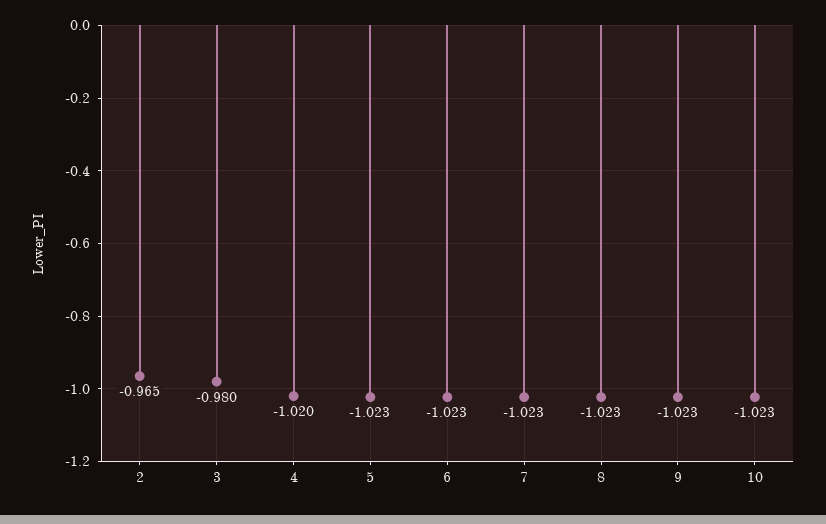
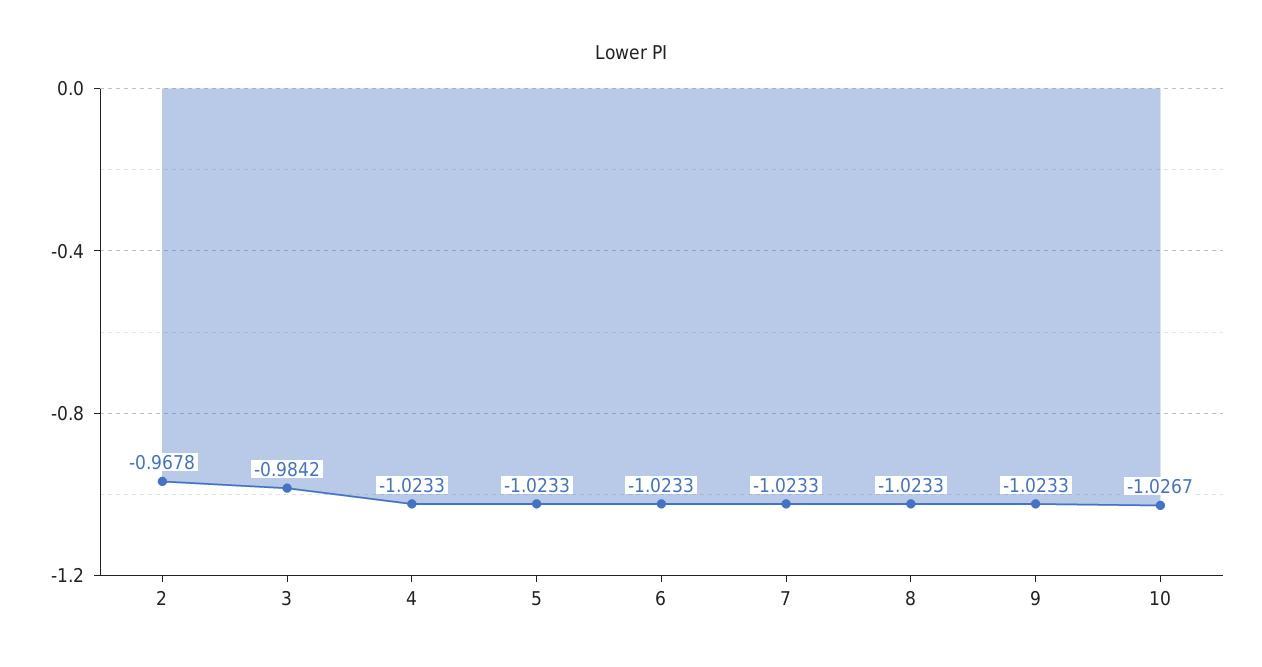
  {
-   "2": -0.965,
+   "2": -0.9678,
-   "3": -0.98,
+   "3": -0.9842,
-   "4": -1.02,
+   "4": -1.0233,
    "5": -1.0233,
    "6": -1.0233,
    "7": -1.0233,
    "8": -1.0233,
    "9": -1.0233,
-   "10": -1.023
+   "10": -1.0267
  }

